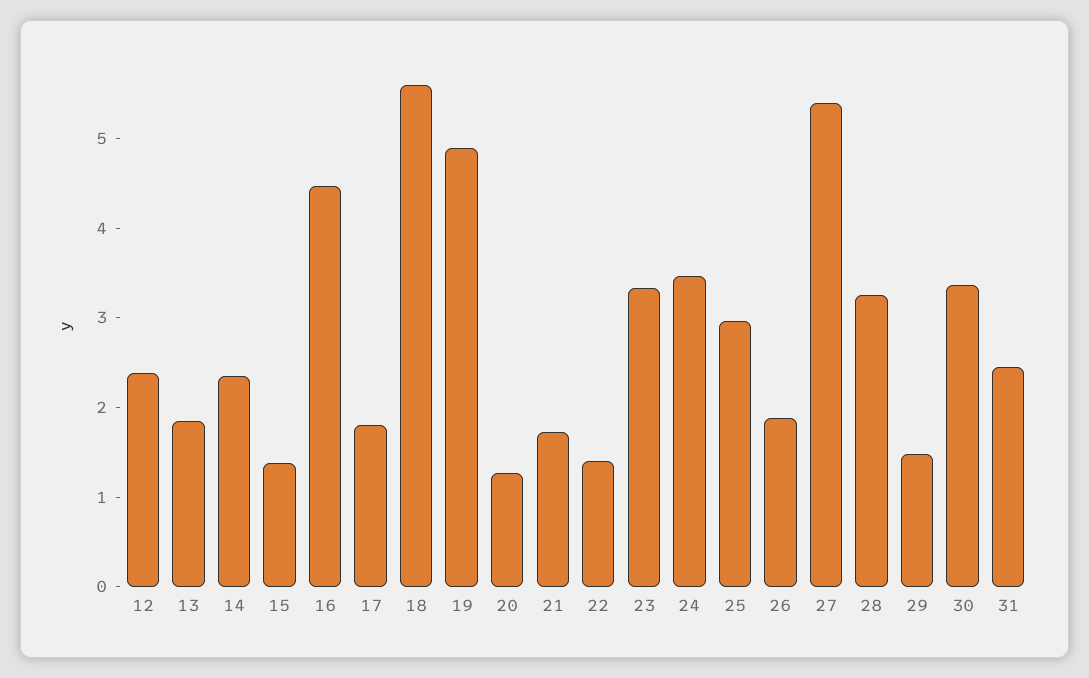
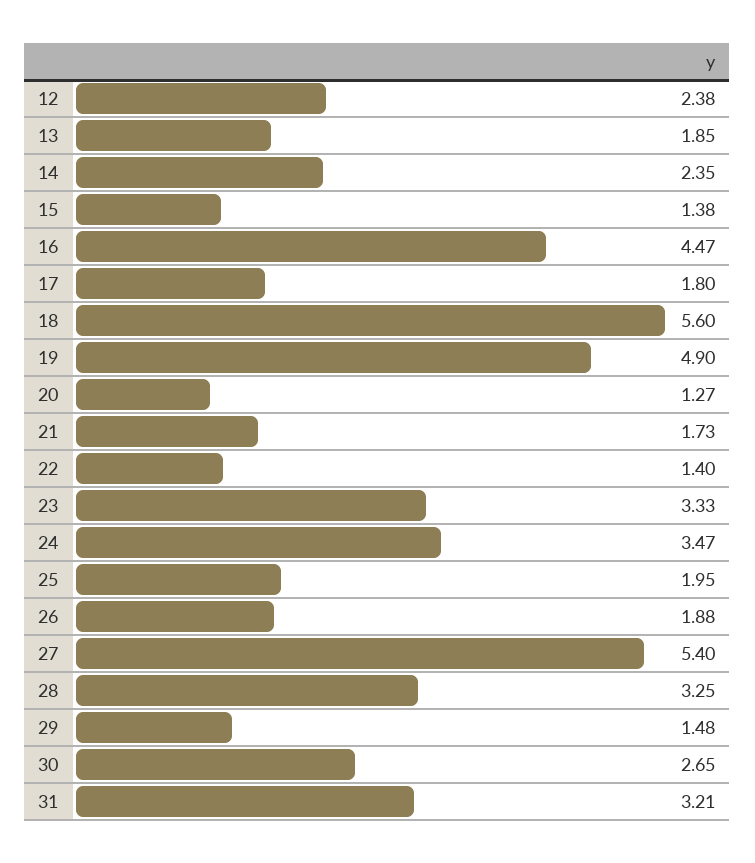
  {
    "12": 2.38,
    "13": 1.85,
    "14": 2.35,
    "15": 1.38,
    "16": 4.47,
    "17": 1.8,
    "18": 5.6,
    "19": 4.9,
    "20": 1.27,
    "21": 1.73,
    "22": 1.4,
    "23": 3.33,
    "24": 3.47,
-   "25": 3,
+   "25": 1.95,
    "26": 1.88,
    "27": 5.4,
    "28": 3.25,
    "29": 1.48,
-   "30": 3.4,
+   "30": 2.65,
-   "31": 2.4
+   "31": 3.21
  }

